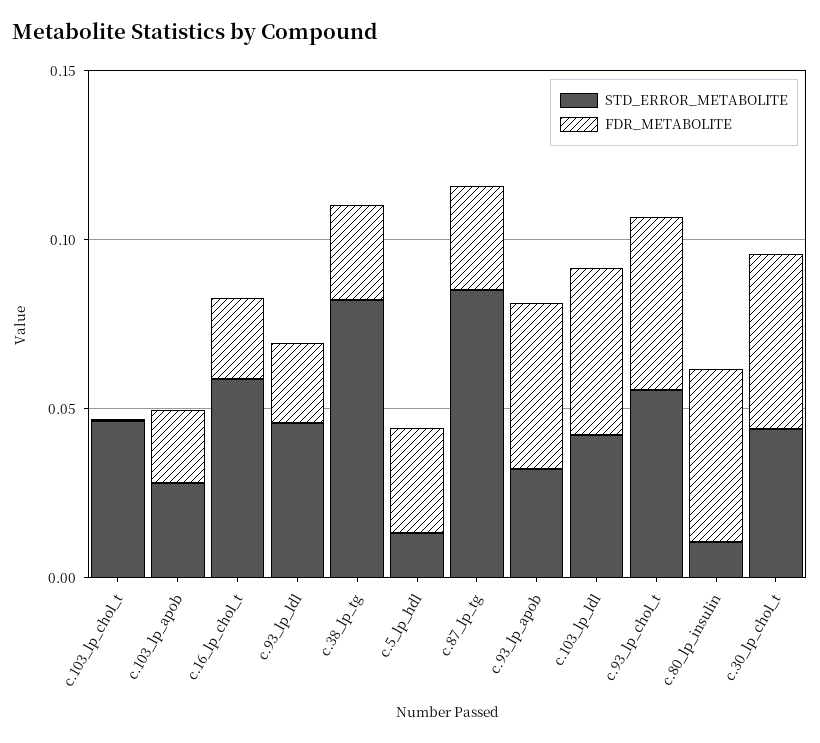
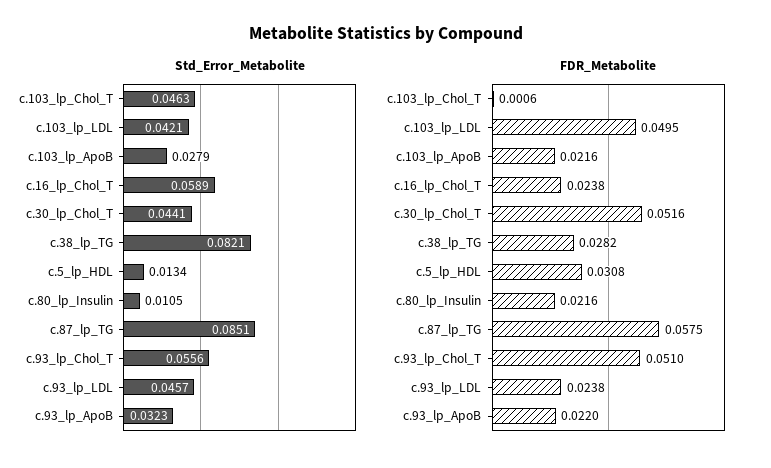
  {
    "STD_ERROR_METABOLITE": {
      "c.103_lp_chol_t": 0.0463,
      "c.103_lp_apob": 0.0279,
      "c.16_lp_chol_t": 0.0589,
      "c.93_lp_ldl": 0.0457,
      "c.38_lp_tg": 0.0821,
      "c.5_lp_hdl": 0.0134,
      "c.87_lp_tg": 0.0851,
      "c.93_lp_apob": 0.0323,
      "c.103_lp_ldl": 0.0421,
      "c.93_lp_chol_t": 0.0556,
      "c.80_lp_insulin": 0.0105,
      "c.30_lp_chol_t": 0.0441
    },
    "FDR_METABOLITE": {
      "c.103_lp_chol_t": 0.0006,
      "c.103_lp_apob": 0.0216,
      "c.16_lp_chol_t": 0.0238,
      "c.93_lp_ldl": 0.0238,
      "c.38_lp_tg": 0.0282,
      "c.5_lp_hdl": 0.0308,
-     "c.87_lp_tg": 0.03,
+     "c.87_lp_tg": 0.0575,
-     "c.93_lp_apob": 0.05,
+     "c.93_lp_apob": 0.022,
      "c.103_lp_ldl": 0.0495,
      "c.93_lp_chol_t": 0.051,
-     "c.80_lp_insulin": 0.05,
+     "c.80_lp_insulin": 0.0216,
      "c.30_lp_chol_t": 0.0516
    }
  }

